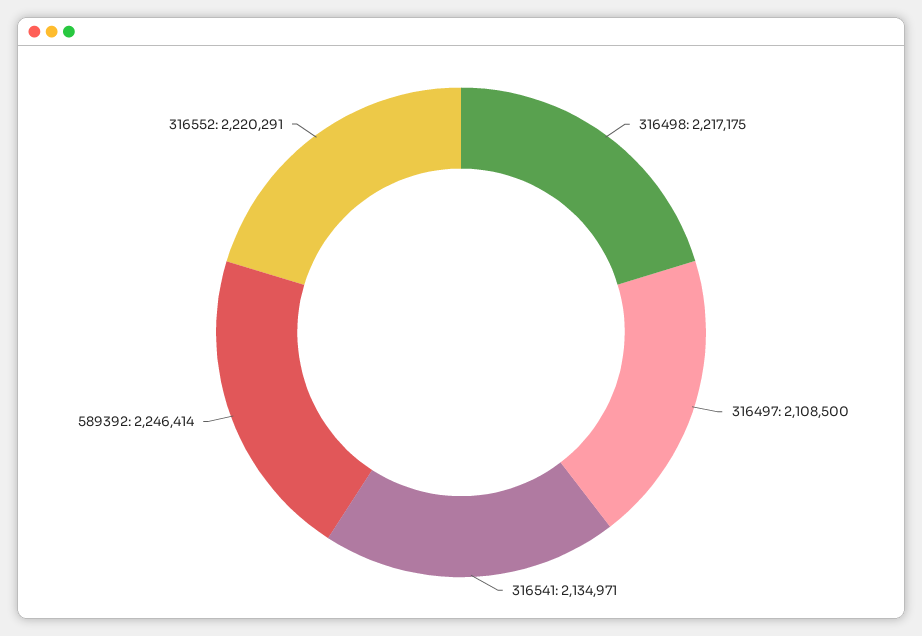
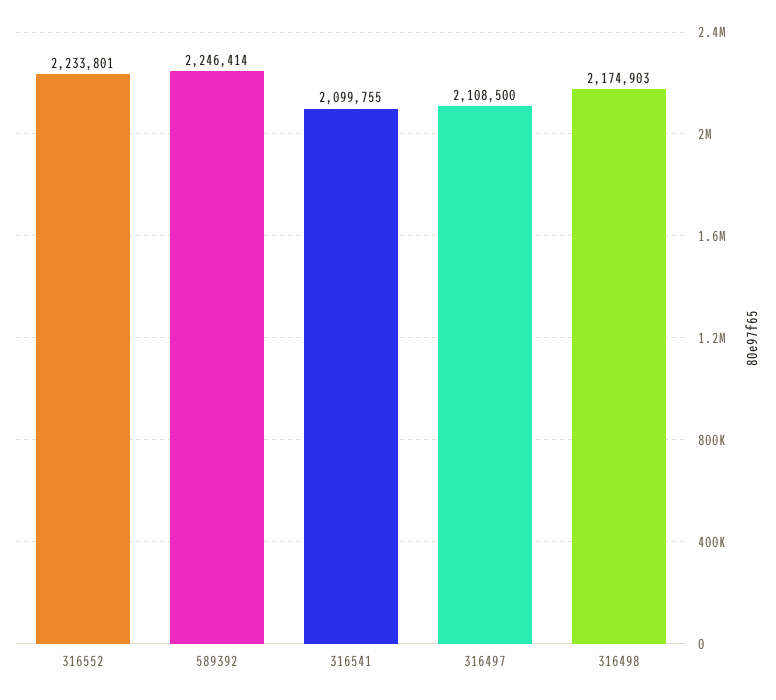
  {
-   "316498": 2217175,
+   "316498": 2174903,
    "316497": 2108500,
-   "316541": 2134971,
+   "316541": 2099755,
    "589392": 2246414,
-   "316552": 2220291
+   "316552": 2233801
  }

